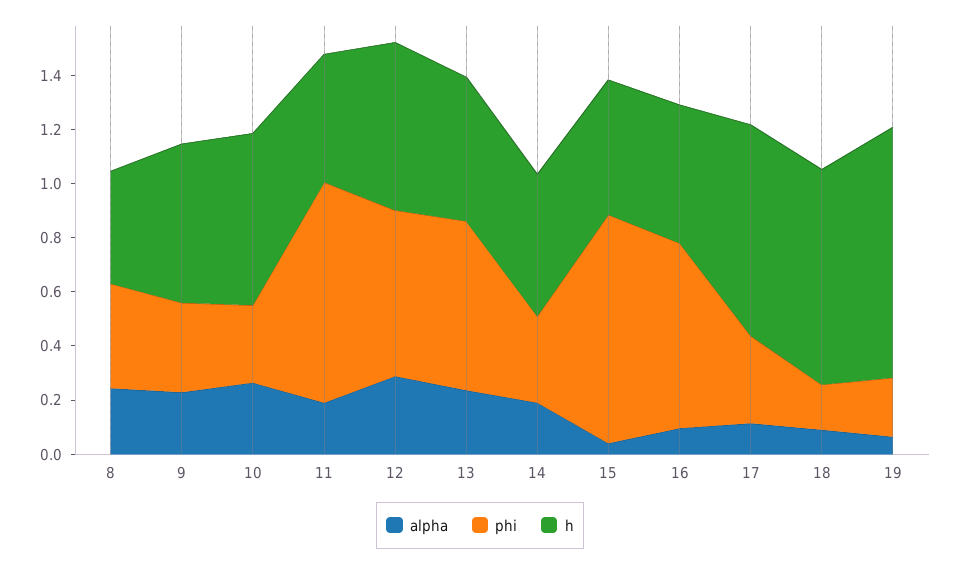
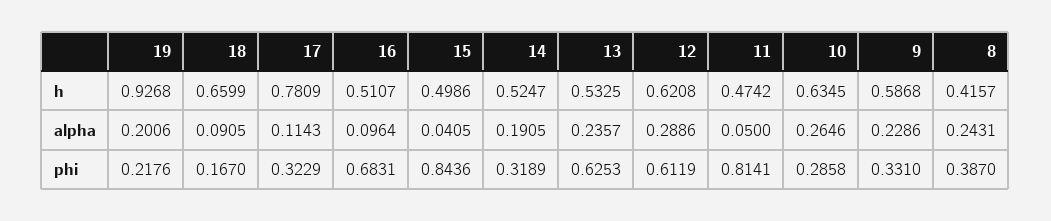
  {
    "alpha": {
      "8": 0.2431,
      "9": 0.2286,
      "10": 0.2646,
-     "11": 0.2,
+     "11": 0.05,
      "12": 0.2886,
      "13": 0.2357,
      "14": 0.1905,
      "15": 0.0405,
      "16": 0.0964,
      "17": 0.1143,
      "18": 0.0905,
-     "19": 0.05
+     "19": 0.2006
    },
    "phi": {
      "8": 0.387,
      "9": 0.331,
      "10": 0.2858,
      "11": 0.8141,
      "12": 0.6119,
      "13": 0.6253,
      "14": 0.3189,
      "15": 0.8436,
      "16": 0.6831,
      "17": 0.3229,
      "18": 0.167,
      "19": 0.2176
    },
    "h": {
      "8": 0.4157,
      "9": 0.5868,
      "10": 0.6345,
      "11": 0.4742,
      "12": 0.6208,
      "13": 0.5325,
      "14": 0.5247,
      "15": 0.4986,
      "16": 0.5107,
      "17": 0.7809,
-     "18": 0.8,
+     "18": 0.6599,
      "19": 0.9268
    }
  }

